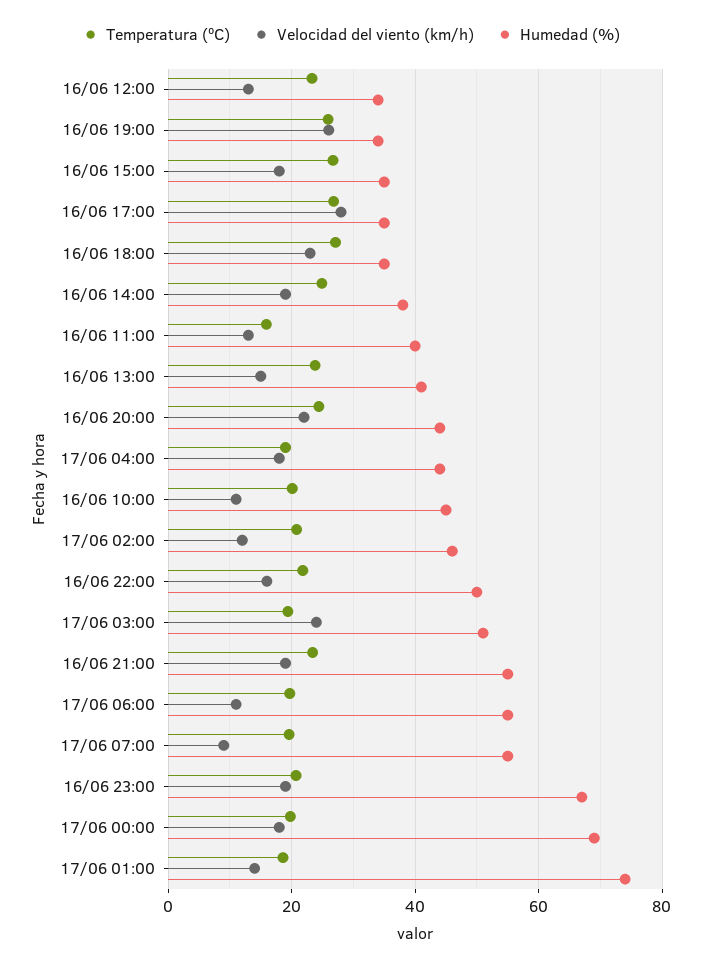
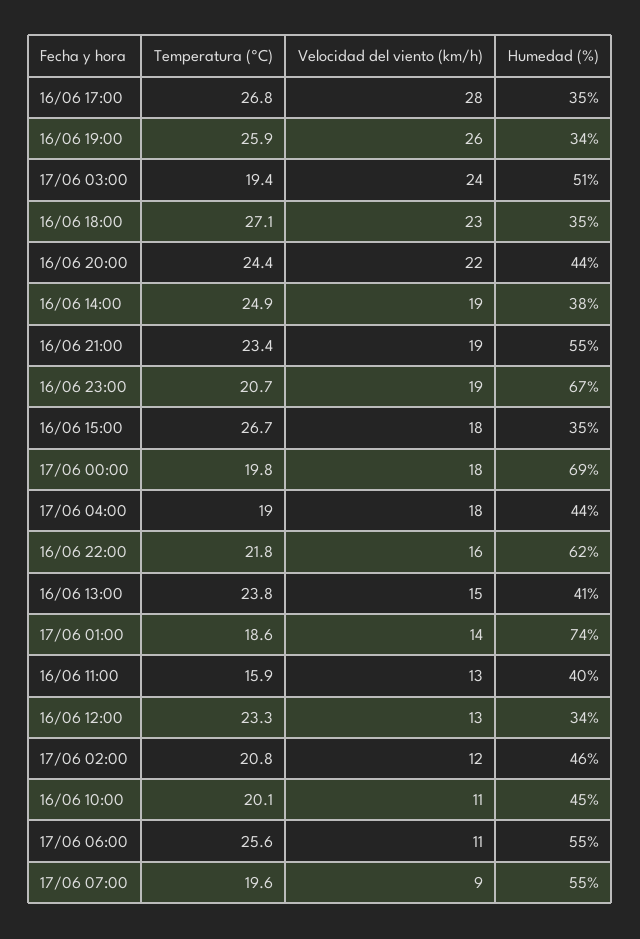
  {
    "Temperatura (ºC)": {
      "16/06 12:00": 23.3,
      "16/06 19:00": 25.9,
      "16/06 15:00": 26.7,
      "16/06 17:00": 26.8,
      "16/06 18:00": 27.1,
      "16/06 14:00": 24.9,
      "16/06 11:00": 15.9,
      "16/06 13:00": 23.8,
      "16/06 20:00": 24.4,
      "17/06 04:00": 19,
      "16/06 10:00": 20.1,
      "17/06 02:00": 20.8,
      "16/06 22:00": 21.8,
      "17/06 03:00": 19.4,
      "16/06 21:00": 23.4,
-     "17/06 06:00": 20,
+     "17/06 06:00": 25.6,
      "17/06 07:00": 19.6,
      "16/06 23:00": 20.7,
      "17/06 00:00": 19.8,
      "17/06 01:00": 18.6
    },
    "Velocidad del viento (km/h)": {
      "16/06 12:00": 13,
      "16/06 19:00": 26,
      "16/06 15:00": 18,
      "16/06 17:00": 28,
      "16/06 18:00": 23,
      "16/06 14:00": 19,
      "16/06 11:00": 13,
      "16/06 13:00": 15,
      "16/06 20:00": 22,
      "17/06 04:00": 18,
      "16/06 10:00": 11,
      "17/06 02:00": 12,
      "16/06 22:00": 16,
      "17/06 03:00": 24,
      "16/06 21:00": 19,
      "17/06 06:00": 11,
      "17/06 07:00": 9,
      "16/06 23:00": 19,
      "17/06 00:00": 18,
      "17/06 01:00": 14
    },
    "Humedad (%)": {
      "16/06 12:00": 34,
      "16/06 19:00": 34,
      "16/06 15:00": 35,
      "16/06 17:00": 35,
      "16/06 18:00": 35,
      "16/06 14:00": 38,
      "16/06 11:00": 40,
      "16/06 13:00": 41,
      "16/06 20:00": 44,
      "17/06 04:00": 44,
      "16/06 10:00": 45,
      "17/06 02:00": 46,
-     "16/06 22:00": 50,
+     "16/06 22:00": 62,
      "17/06 03:00": 51,
      "16/06 21:00": 55,
      "17/06 06:00": 55,
      "17/06 07:00": 55,
      "16/06 23:00": 67,
      "17/06 00:00": 69,
      "17/06 01:00": 74
    }
  }

